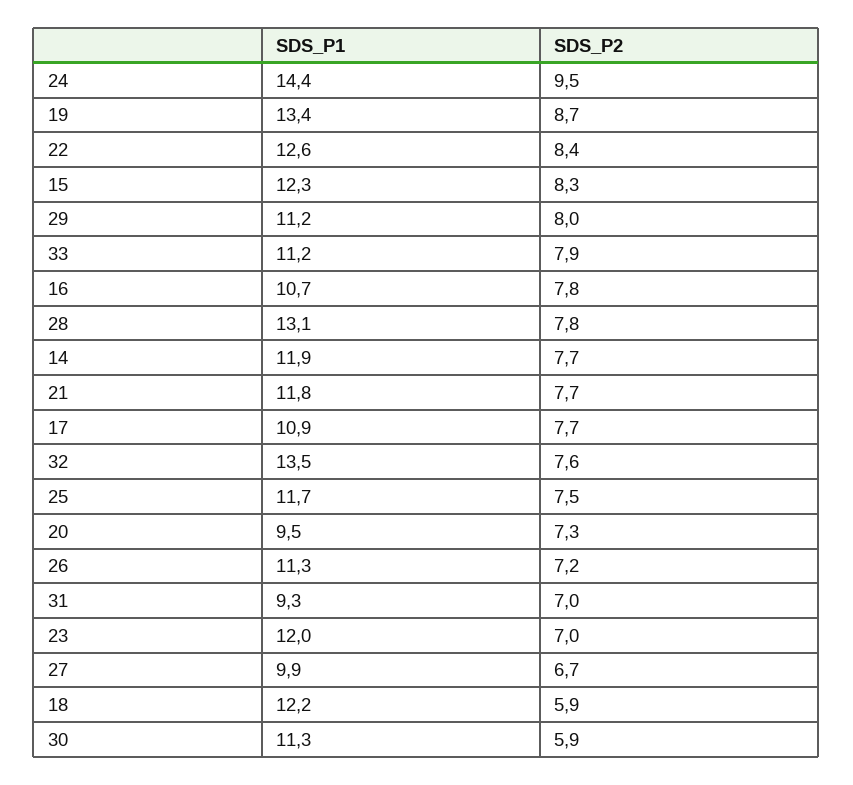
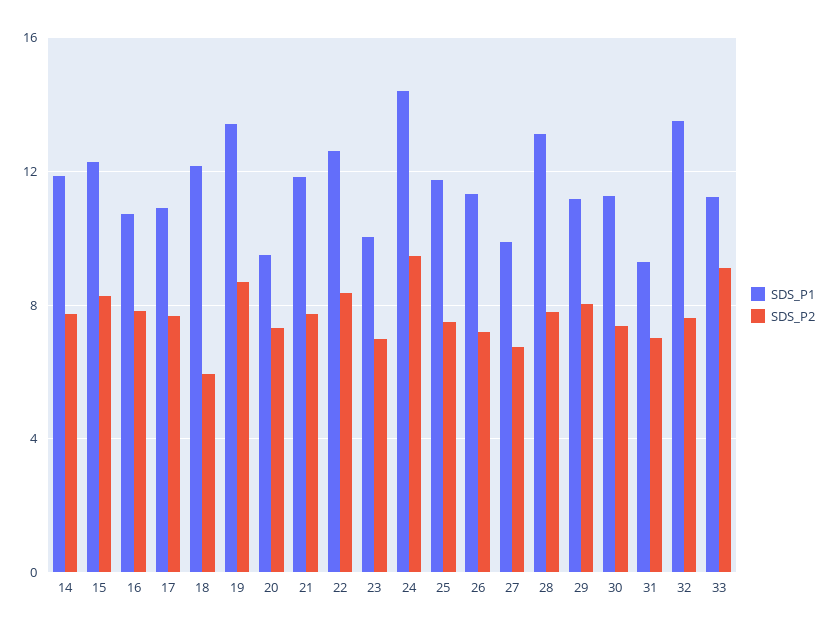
  {
    "SDS_P1": {
      "24": 14.4,
      "19": 13.4,
      "22": 12.6,
      "15": 12.3,
      "29": 11.2,
      "33": 11.2,
      "16": 10.7,
      "28": 13.1,
      "14": 11.9,
      "21": 11.8,
      "17": 10.9,
      "32": 13.5,
      "25": 11.7,
      "20": 9.5,
      "26": 11.3,
      "31": 9.3,
-     "23": 12,
+     "23": 10,
      "27": 9.9,
      "18": 12.2,
      "30": 11.3
    },
    "SDS_P2": {
      "24": 9.5,
      "19": 8.7,
      "22": 8.4,
      "15": 8.3,
      "29": 8,
-     "33": 7.9,
+     "33": 9,
      "16": 7.8,
      "28": 7.8,
      "14": 7.7,
      "21": 7.7,
      "17": 7.7,
      "32": 7.6,
      "25": 7.5,
      "20": 7.3,
      "26": 7.2,
      "31": 7,
      "23": 7,
      "27": 6.7,
      "18": 5.9,
-     "30": 5.9
+     "30": 7.5
    }
  }

